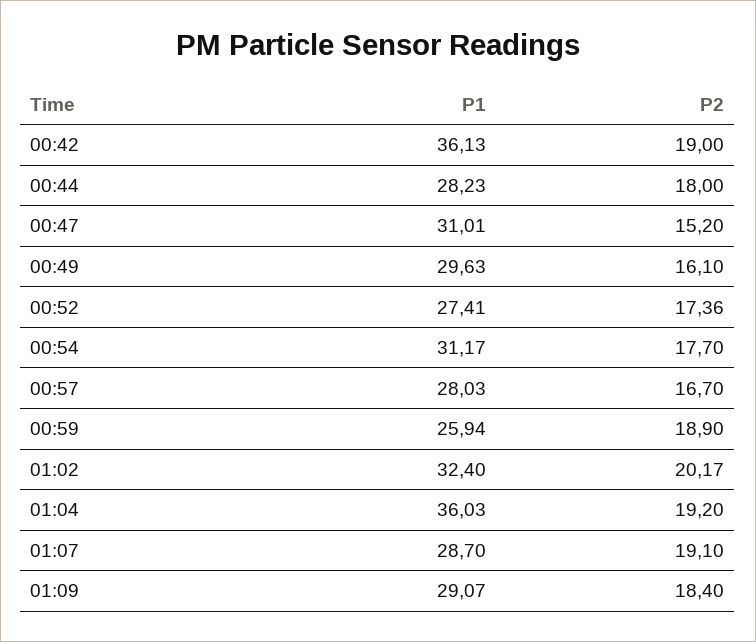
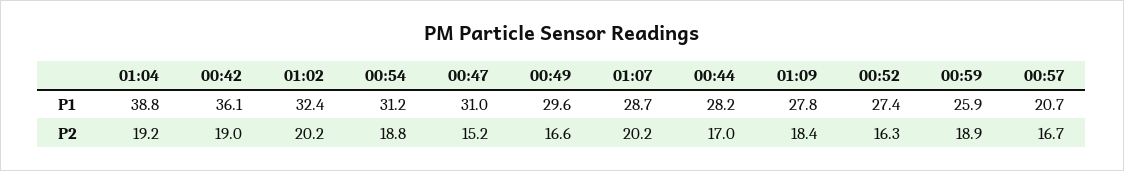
  {
    "P1": {
      "00:42": 36.13,
      "00:44": 28.23,
      "00:47": 31.01,
      "00:49": 29.63,
      "00:52": 27.41,
      "00:54": 31.17,
-     "00:57": 28.03,
+     "00:57": 20.7,
      "00:59": 25.94,
      "01:02": 32.4,
-     "01:04": 36.03,
+     "01:04": 38.8,
      "01:07": 28.7,
-     "01:09": 29.07
+     "01:09": 27.8
    },
    "P2": {
      "00:42": 19,
-     "00:44": 18,
+     "00:44": 17,
      "00:47": 15.2,
-     "00:49": 16.1,
+     "00:49": 16.6,
-     "00:52": 17.36,
+     "00:52": 16.3,
-     "00:54": 17.7,
+     "00:54": 18.8,
      "00:57": 16.7,
      "00:59": 18.9,
      "01:02": 20.17,
      "01:04": 19.2,
-     "01:07": 19.1,
+     "01:07": 20.2,
      "01:09": 18.4
    }
  }

